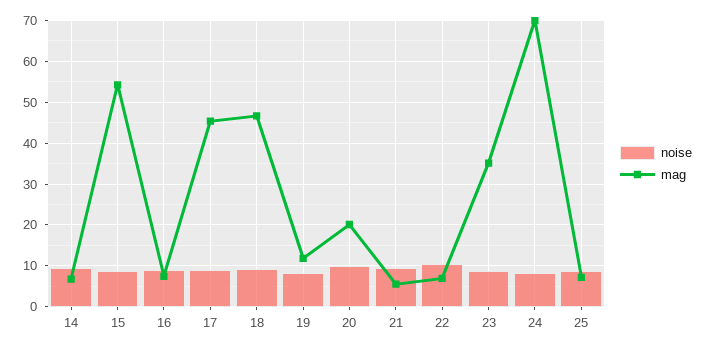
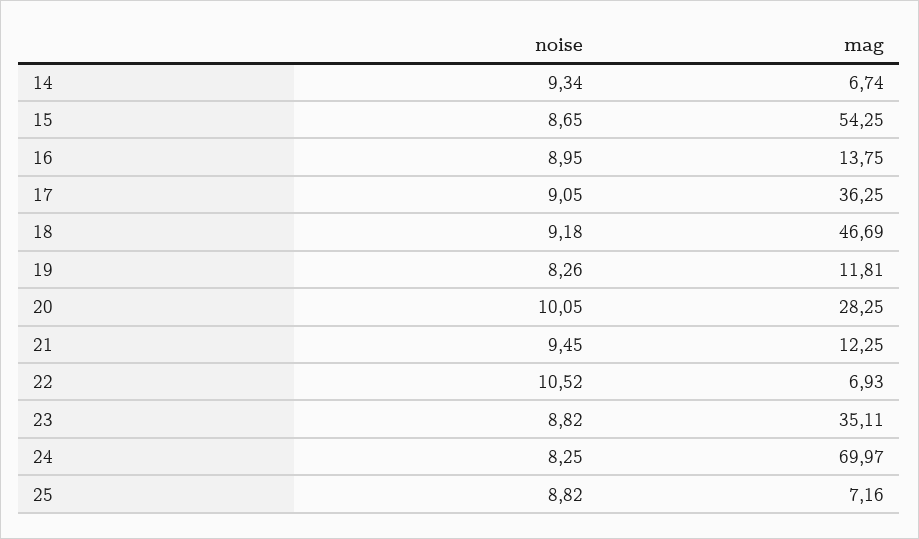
  {
    "noise": {
      "14": 9.34,
      "15": 8.65,
      "16": 8.95,
      "17": 9.05,
      "18": 9.18,
      "19": 8.26,
      "20": 10.05,
      "21": 9.45,
      "22": 10.52,
      "23": 8.82,
      "24": 8.25,
      "25": 8.82
    },
    "mag": {
      "14": 6.74,
      "15": 54.25,
-     "16": 8,
+     "16": 13.75,
-     "17": 46,
+     "17": 36.25,
      "18": 46.69,
      "19": 11.81,
-     "20": 20,
+     "20": 28.25,
-     "21": 6,
+     "21": 12.25,
      "22": 6.93,
      "23": 35.11,
      "24": 69.97,
      "25": 7.16
    }
  }

